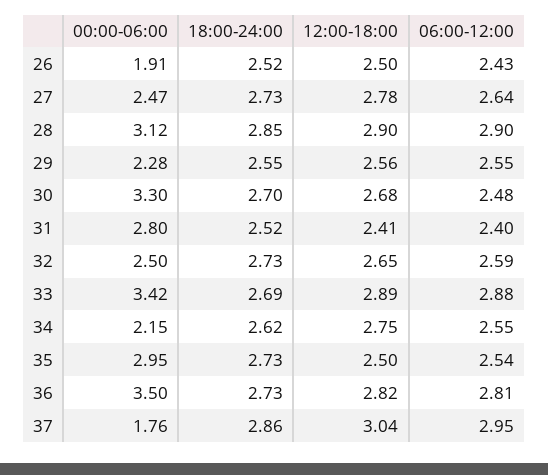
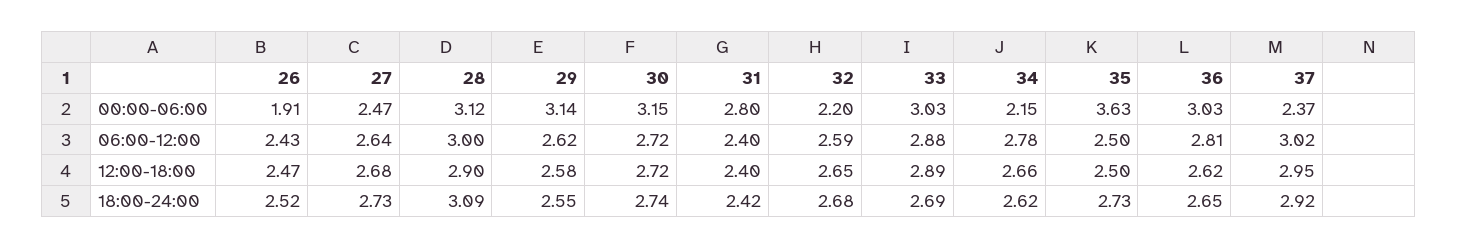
  {
    "00:00-06:00": {
      "26": 1.91,
      "27": 2.47,
      "28": 3.12,
-     "29": 2.28,
+     "29": 3.14,
-     "30": 3.3,
+     "30": 3.15,
      "31": 2.8,
-     "32": 2.5,
+     "32": 2.2,
-     "33": 3.42,
+     "33": 3.03,
      "34": 2.15,
-     "35": 2.95,
+     "35": 3.63,
-     "36": 3.5,
+     "36": 3.03,
-     "37": 1.76
+     "37": 2.37
    },
    "18:00-24:00": {
      "26": 2.52,
      "27": 2.73,
-     "28": 2.85,
+     "28": 3.09,
      "29": 2.55,
-     "30": 2.7,
+     "30": 2.74,
-     "31": 2.52,
+     "31": 2.42,
-     "32": 2.73,
+     "32": 2.68,
      "33": 2.69,
      "34": 2.62,
      "35": 2.73,
-     "36": 2.73,
+     "36": 2.65,
-     "37": 2.86
+     "37": 2.92
    },
    "12:00-18:00": {
-     "26": 2.5,
+     "26": 2.47,
-     "27": 2.78,
+     "27": 2.68,
      "28": 2.9,
-     "29": 2.56,
+     "29": 2.58,
-     "30": 2.68,
+     "30": 2.72,
-     "31": 2.41,
+     "31": 2.4,
      "32": 2.65,
      "33": 2.89,
-     "34": 2.75,
+     "34": 2.66,
      "35": 2.5,
-     "36": 2.82,
+     "36": 2.62,
-     "37": 3.04
+     "37": 2.95
    },
    "06:00-12:00": {
      "26": 2.43,
      "27": 2.64,
-     "28": 2.9,
+     "28": 3,
-     "29": 2.55,
+     "29": 2.62,
-     "30": 2.48,
+     "30": 2.72,
      "31": 2.4,
      "32": 2.59,
      "33": 2.88,
-     "34": 2.55,
+     "34": 2.78,
-     "35": 2.54,
+     "35": 2.5,
      "36": 2.81,
-     "37": 2.95
+     "37": 3.02
    }
  }

